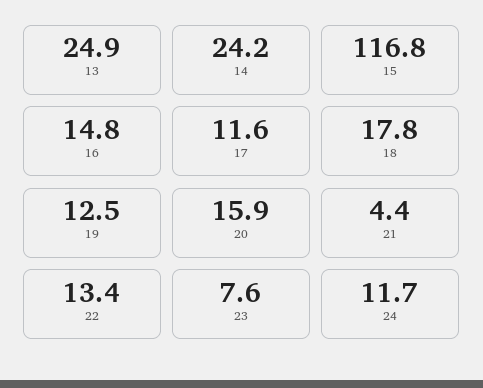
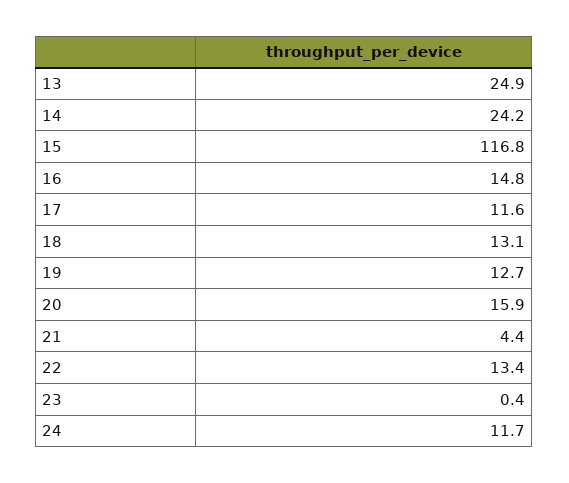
  {
    "13": 24.9,
    "14": 24.2,
    "15": 116.8,
    "16": 14.8,
    "17": 11.6,
-   "18": 17.8,
+   "18": 13.1,
-   "19": 12.5,
+   "19": 12.7,
    "20": 15.9,
    "21": 4.4,
    "22": 13.4,
-   "23": 7.6,
+   "23": 0.4,
    "24": 11.7
  }

